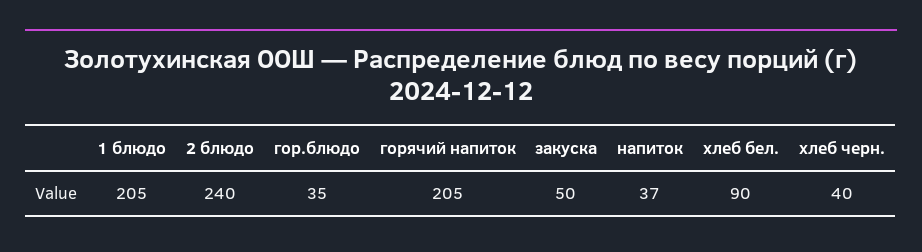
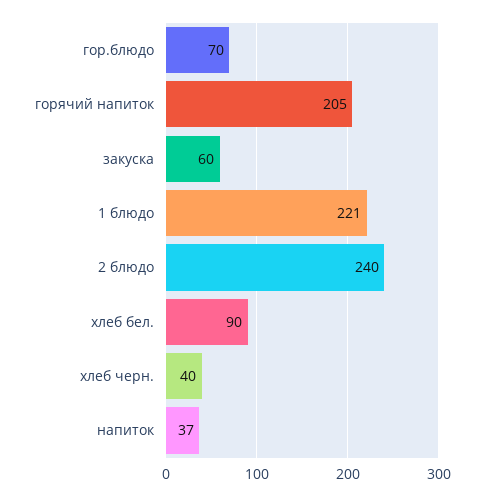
  {
-   "1 блюдо": 205,
+   "1 блюдо": 221,
    "2 блюдо": 240,
-   "гор.блюдо": 35,
+   "гор.блюдо": 70,
    "горячий напиток": 205,
-   "закуска": 50,
+   "закуска": 60,
    "напиток": 37,
    "хлеб бел.": 90,
    "хлеб черн.": 40
  }

